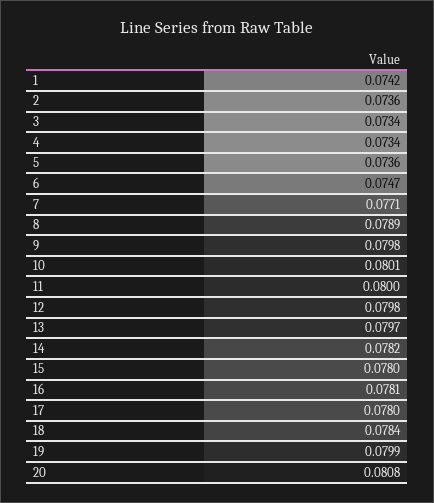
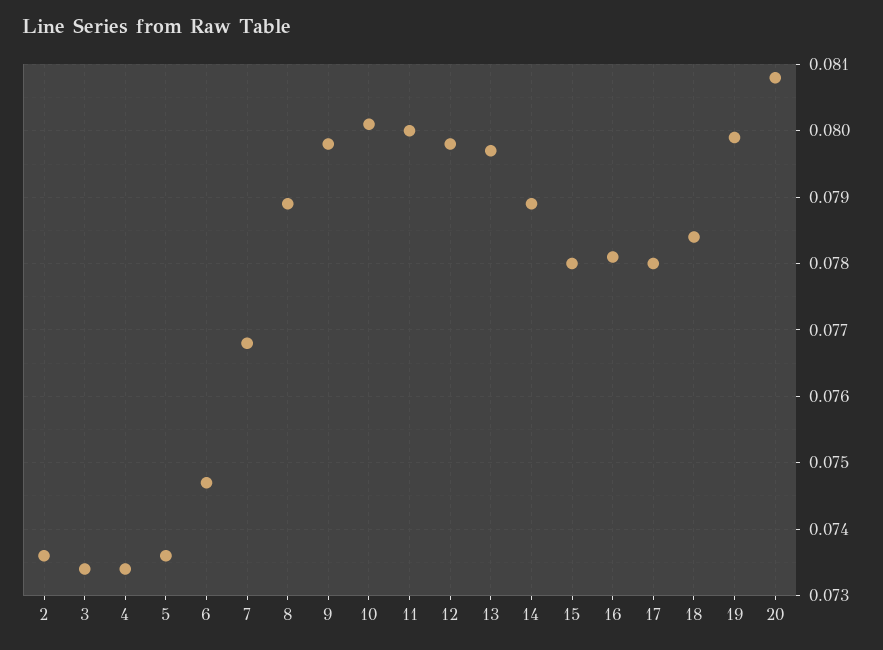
  {
-   "1": 0.0742,
    "2": 0.0736,
    "3": 0.0734,
    "4": 0.0734,
    "5": 0.0736,
    "6": 0.0747,
-   "7": 0.0771,
+   "7": 0.0768,
    "8": 0.0789,
    "9": 0.0798,
    "10": 0.0801,
    "11": 0.08,
    "12": 0.0798,
    "13": 0.0797,
-   "14": 0.0782,
+   "14": 0.0789,
    "15": 0.078,
    "16": 0.0781,
    "17": 0.078,
    "18": 0.0784,
    "19": 0.0799,
    "20": 0.0808
  }

